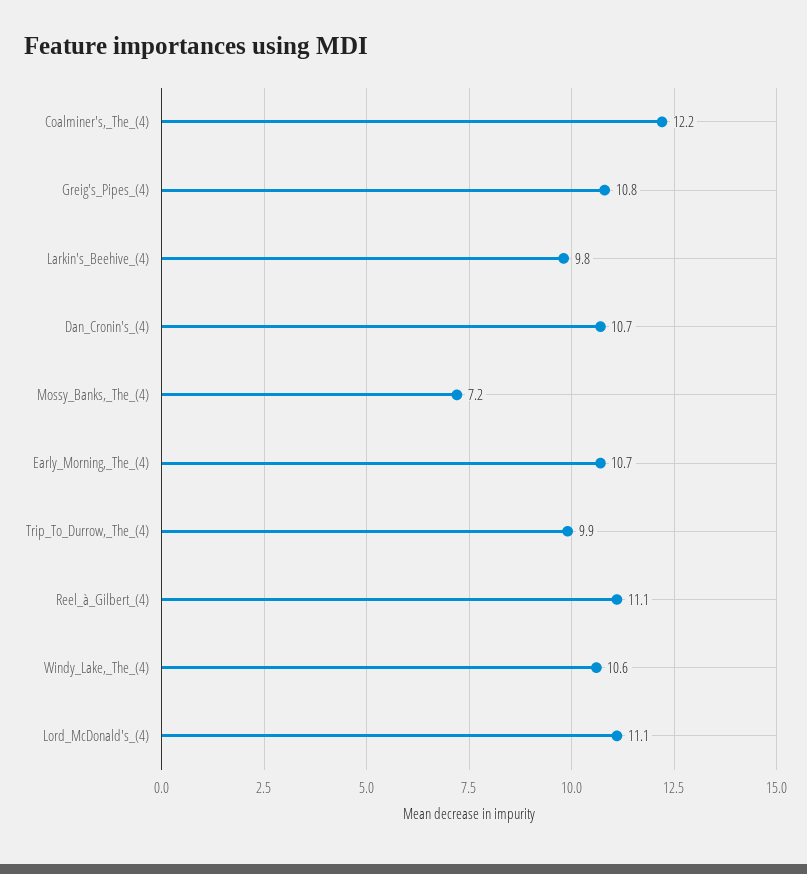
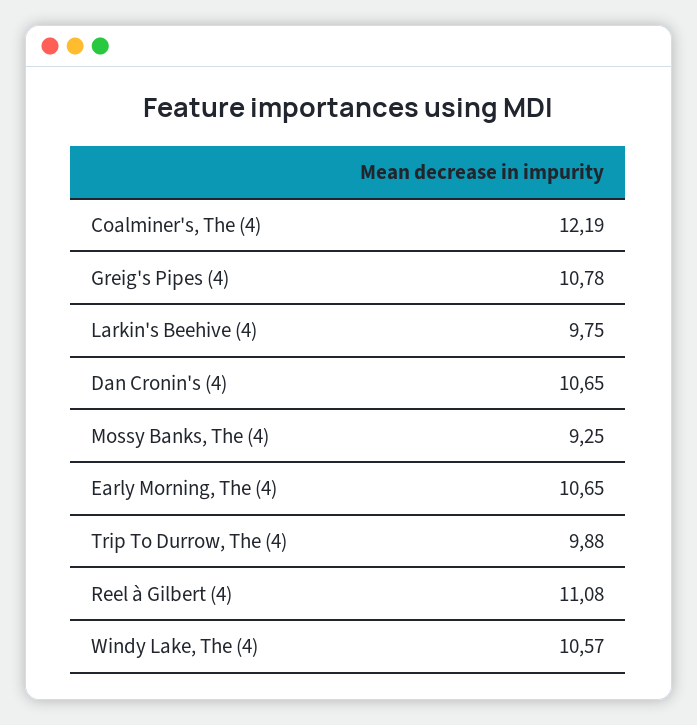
  {
    "Coalminer's,_The_(4)": 12.19,
    "Greig's_Pipes_(4)": 10.78,
    "Larkin's_Beehive_(4)": 9.75,
    "Dan_Cronin's_(4)": 10.65,
-   "Mossy_Banks,_The_(4)": 7.2,
+   "Mossy_Banks,_The_(4)": 9.25,
    "Early_Morning,_The_(4)": 10.65,
    "Trip_To_Durrow,_The_(4)": 9.88,
    "Reel_à_Gilbert_(4)": 11.08,
-   "Windy_Lake,_The_(4)": 10.57,
+   "Windy_Lake,_The_(4)": 10.57
-   "Lord_McDonald's_(4)": 11.1
  }

